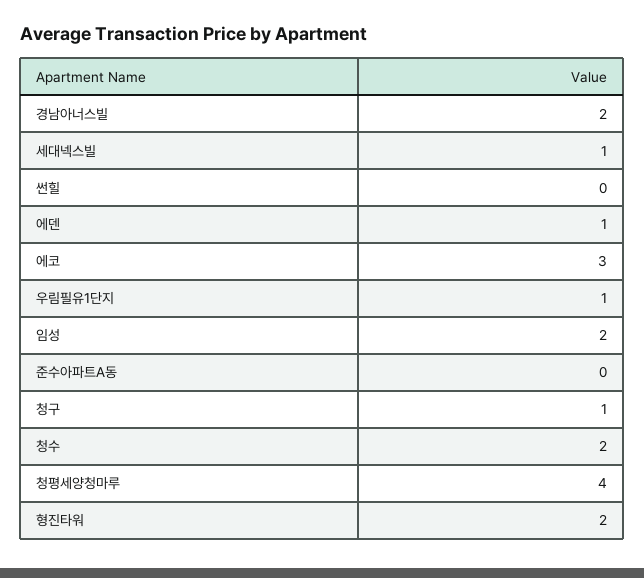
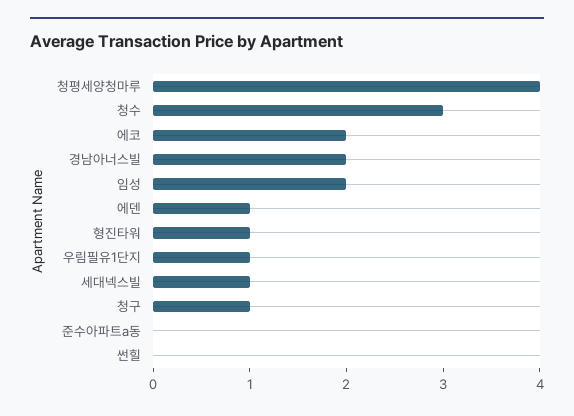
  {
    "경남아너스빌": 2,
    "세대넥스빌": 1,
    "썬힐": 0,
    "에덴": 1,
-   "에코": 3,
+   "에코": 2,
    "우림필유1단지": 1,
    "임성": 2,
    "준수아파트A동": 0,
    "청구": 1,
-   "청수": 2,
+   "청수": 3,
    "청평세양청마루": 4,
-   "형진타워": 2
+   "형진타워": 1
  }

